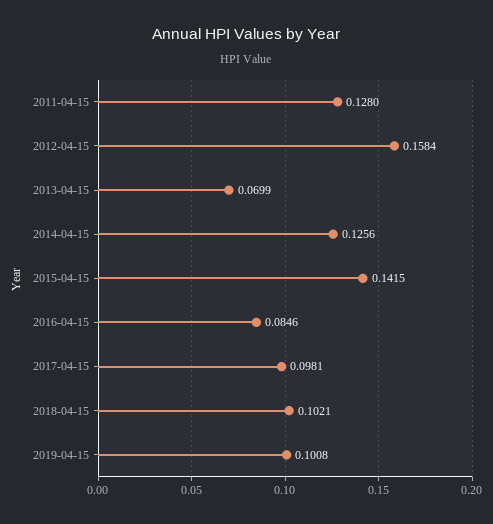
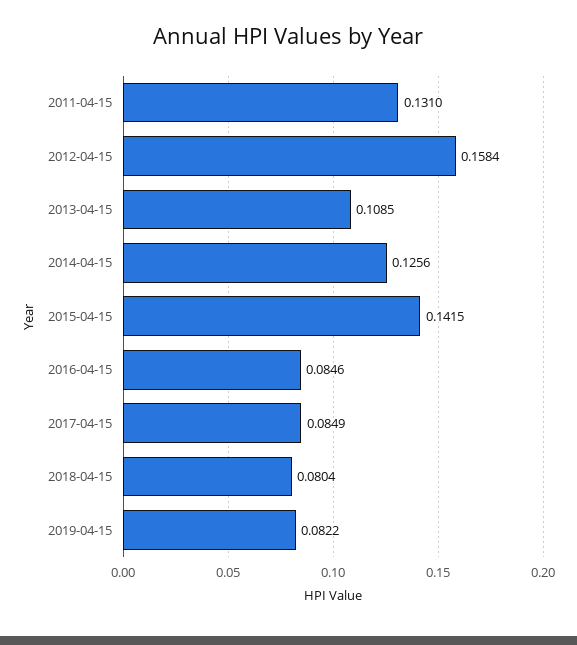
  {
-   "2011-04-15": 0.128,
+   "2011-04-15": 0.131,
    "2012-04-15": 0.1584,
-   "2013-04-15": 0.0699,
+   "2013-04-15": 0.1085,
    "2014-04-15": 0.1256,
    "2015-04-15": 0.1415,
    "2016-04-15": 0.0846,
-   "2017-04-15": 0.0981,
+   "2017-04-15": 0.0849,
-   "2018-04-15": 0.1021,
+   "2018-04-15": 0.0804,
-   "2019-04-15": 0.1008
+   "2019-04-15": 0.0822
  }

